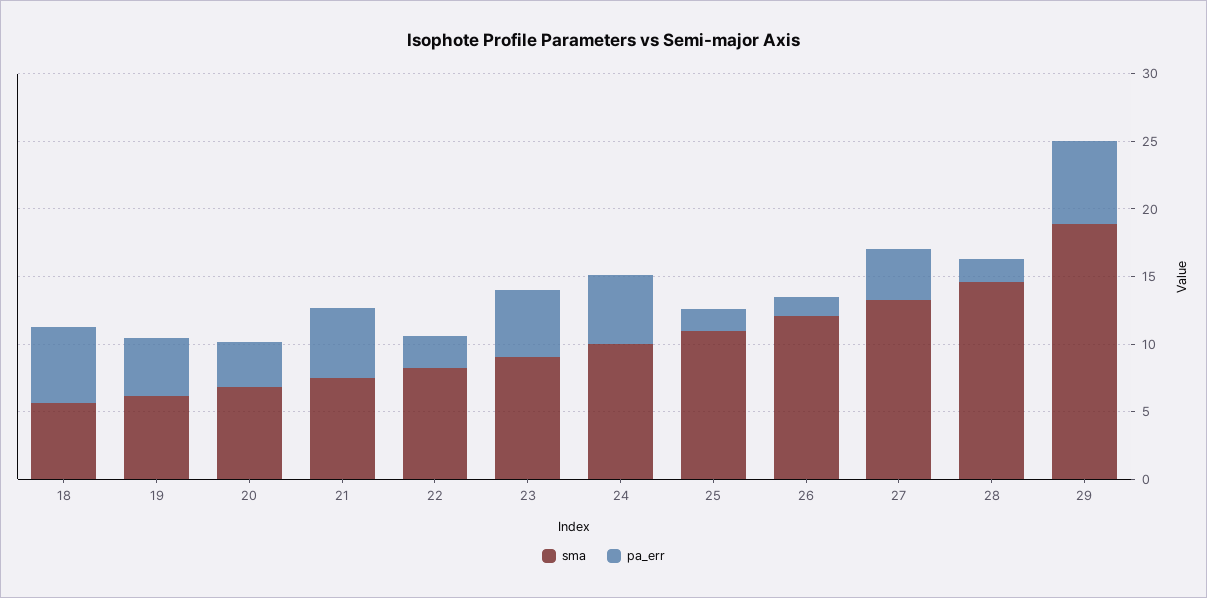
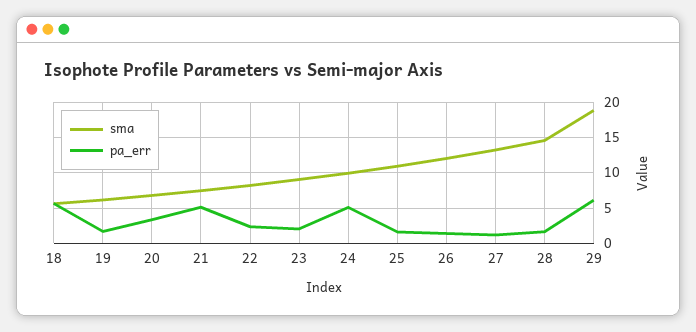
  {
    "sma": {
      "18": 6,
      "19": 6,
      "20": 7,
      "21": 8,
      "22": 8,
      "23": 9,
      "24": 10,
      "25": 11,
      "26": 12,
      "27": 13,
      "28": 15,
      "29": 19
    },
    "pa_err": {
      "18": 6,
-     "19": 4,
+     "19": 2,
      "20": 3,
      "21": 5,
      "22": 2,
-     "23": 5,
+     "23": 2,
      "24": 5,
      "25": 2,
      "26": 1,
-     "27": 4,
+     "27": 1,
      "28": 2,
      "29": 6
    }
  }

